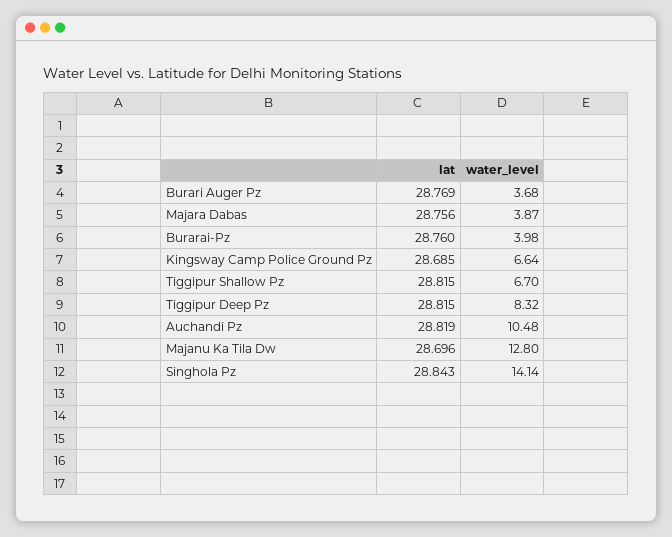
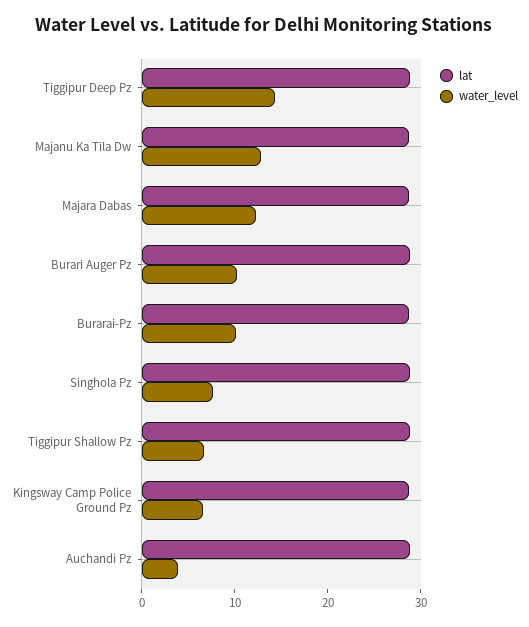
  {
    "lat": {
      "Burari Auger Pz": 28.769,
      "Majara Dabas": 28.756,
      "Burarai-Pz": 28.76,
      "Kingsway Camp Police Ground Pz": 28.685,
      "Tiggipur Shallow Pz": 28.815,
      "Tiggipur Deep Pz": 28.815,
      "Auchandi Pz": 28.819,
      "Majanu Ka Tila Dw": 28.696,
      "Singhola Pz": 28.843
    },
    "water_level": {
-     "Burari Auger Pz": 3.68,
+     "Burari Auger Pz": 10,
-     "Majara Dabas": 3.87,
+     "Majara Dabas": 12,
-     "Burarai-Pz": 3.98,
+     "Burarai-Pz": 10,
      "Kingsway Camp Police Ground Pz": 6.64,
      "Tiggipur Shallow Pz": 6.7,
-     "Tiggipur Deep Pz": 8.32,
+     "Tiggipur Deep Pz": 14,
-     "Auchandi Pz": 10.48,
+     "Auchandi Pz": 4,
      "Majanu Ka Tila Dw": 12.8,
-     "Singhola Pz": 14.14
+     "Singhola Pz": 8
    }
  }

